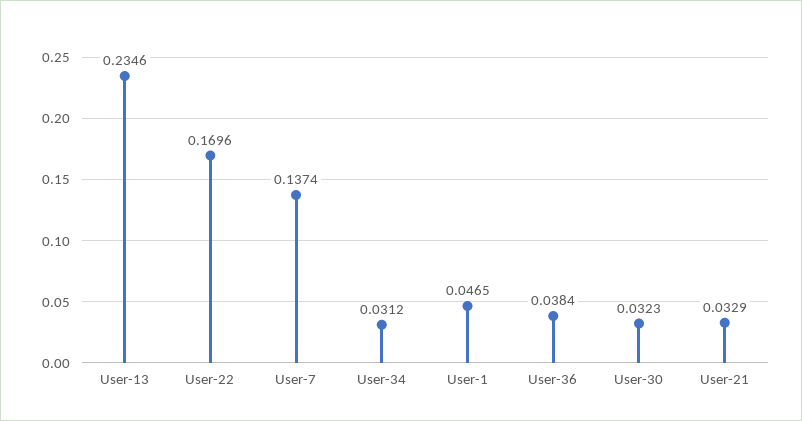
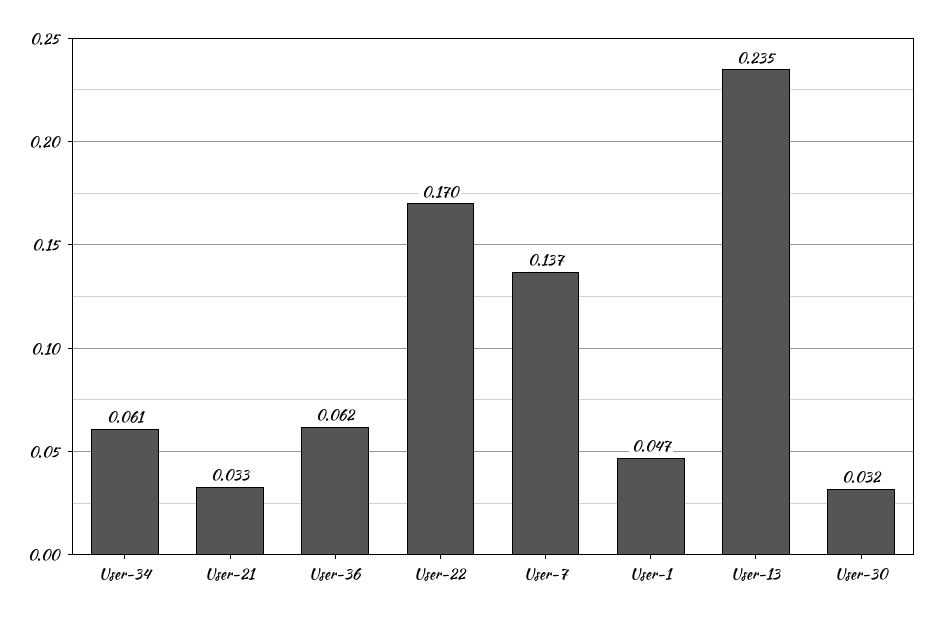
  {
    "User-13": 0.2346,
    "User-22": 0.1696,
    "User-7": 0.1374,
-   "User-34": 0.0312,
+   "User-34": 0.061,
    "User-1": 0.0465,
-   "User-36": 0.0384,
+   "User-36": 0.062,
    "User-30": 0.0323,
    "User-21": 0.0329
  }

